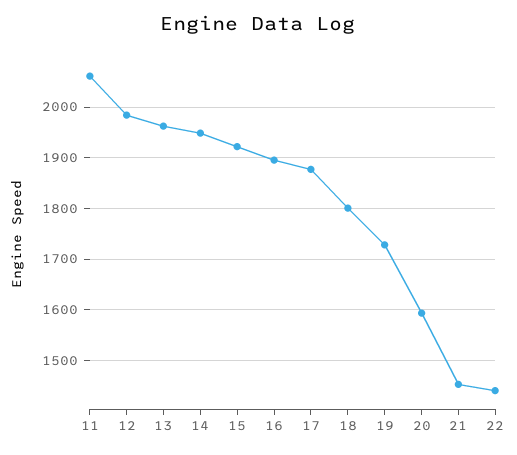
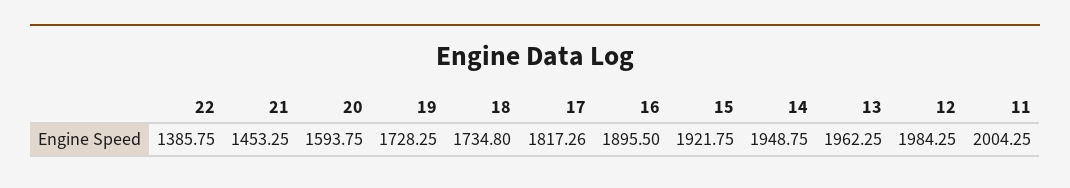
  {
-   "11": 2060,
+   "11": 2004.25,
    "12": 1984.25,
    "13": 1962.25,
    "14": 1948.75,
    "15": 1921.75,
    "16": 1895.5,
-   "17": 1880,
+   "17": 1817.26,
-   "18": 1800,
+   "18": 1734.8,
    "19": 1728.25,
    "20": 1593.75,
    "21": 1453.25,
-   "22": 1440
+   "22": 1385.75
  }

